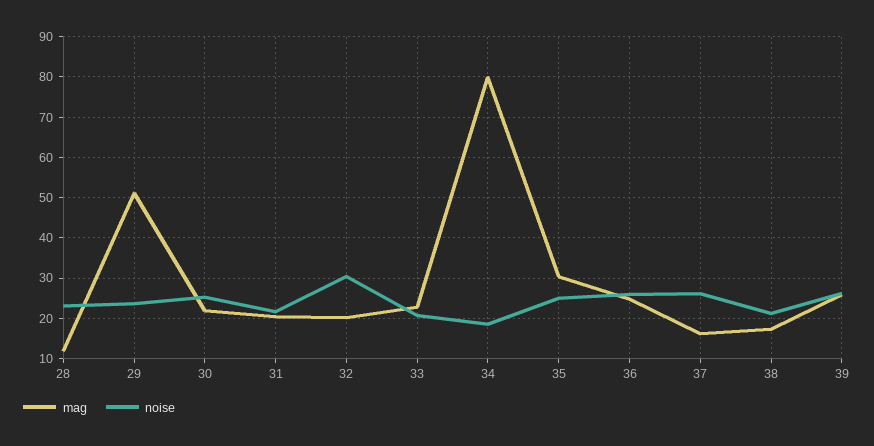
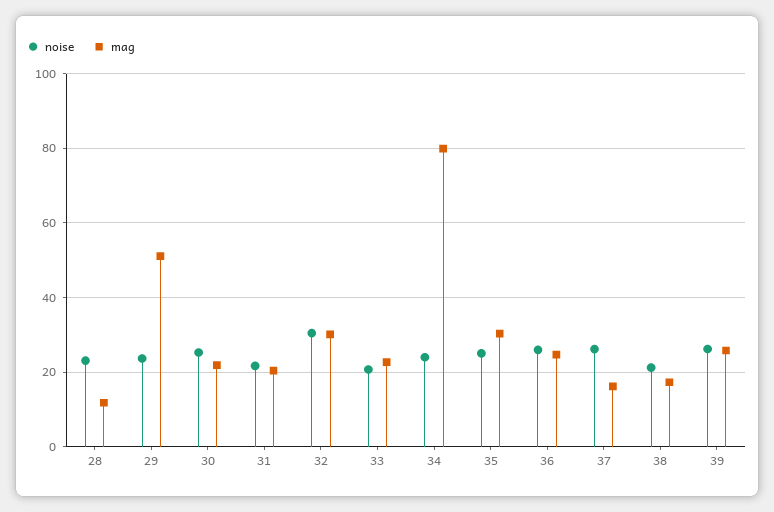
  {
    "mag": {
      "28": 12,
      "29": 52,
      "30": 22,
      "31": 20,
-     "32": 20,
+     "32": 30,
      "33": 22,
      "34": 80,
      "35": 30,
      "36": 24,
      "37": 16,
      "38": 18,
      "39": 26
    },
    "noise": {
      "28": 24,
      "29": 24,
      "30": 26,
      "31": 22,
      "32": 30,
      "33": 20,
-     "34": 18,
+     "34": 24,
      "35": 26,
      "36": 26,
      "37": 26,
      "38": 22,
      "39": 26
    }
  }

